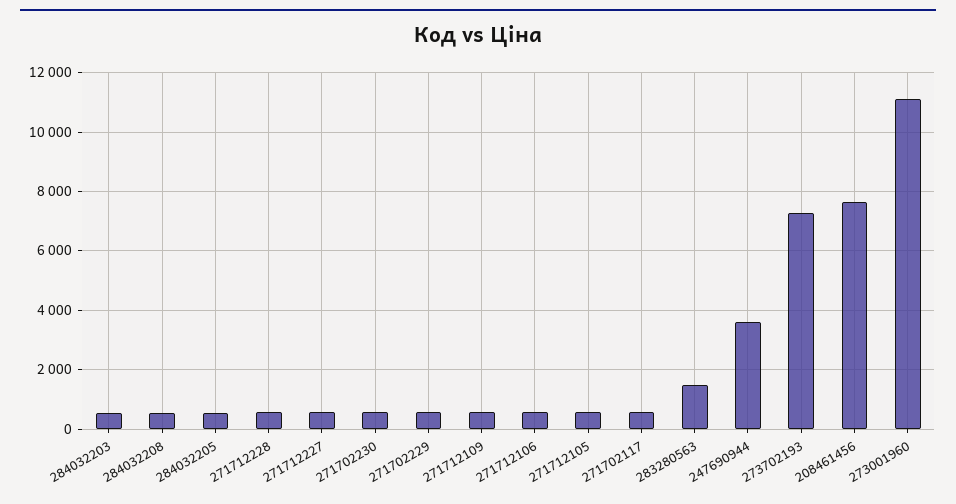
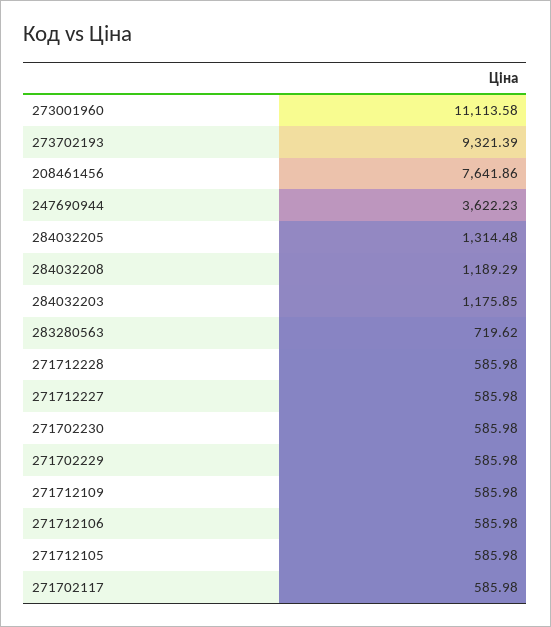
  {
-   "284032203": 500,
+   "284032203": 1175.85,
-   "284032208": 500,
+   "284032208": 1189.29,
-   "284032205": 500,
+   "284032205": 1314.48,
    "271712228": 585.98,
    "271712227": 585.98,
    "271702230": 585.98,
    "271702229": 585.98,
    "271712109": 585.98,
    "271712106": 585.98,
    "271712105": 585.98,
    "271702117": 585.98,
-   "283280563": 1500,
+   "283280563": 719.62,
    "247690944": 3622.23,
-   "273702193": 7250,
+   "273702193": 9321.39,
    "208461456": 7641.86,
    "273001960": 11113.58
  }

